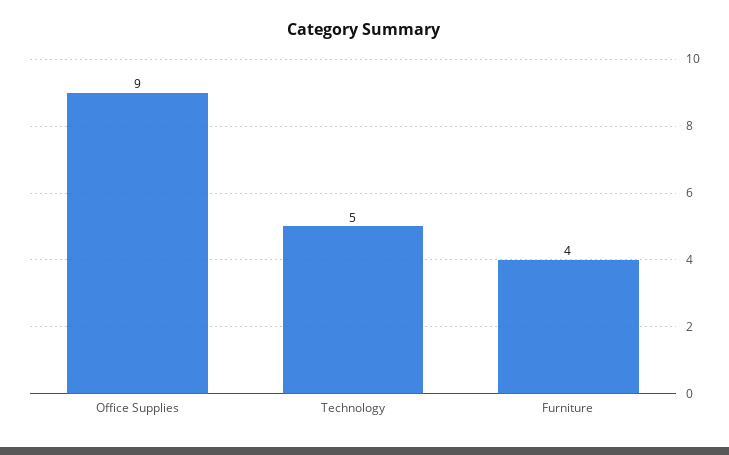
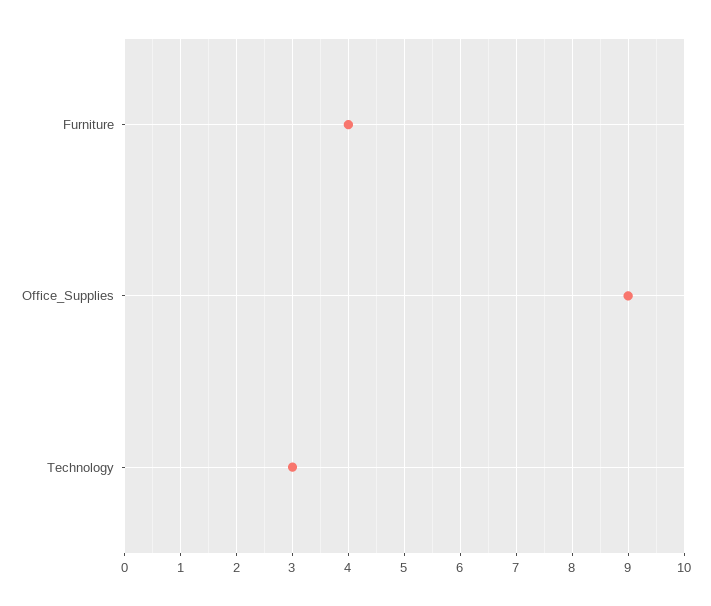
  {
    "Office Supplies": 9,
-   "Technology": 5,
+   "Technology": 3,
    "Furniture": 4
  }

